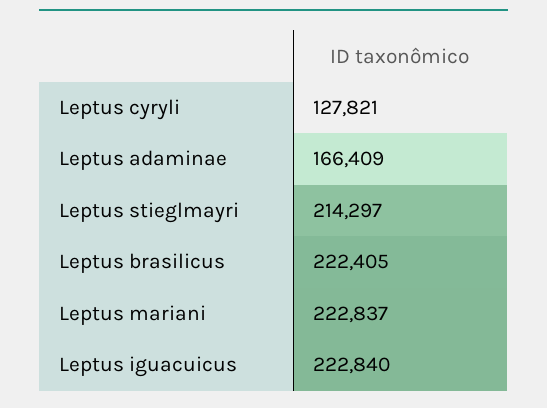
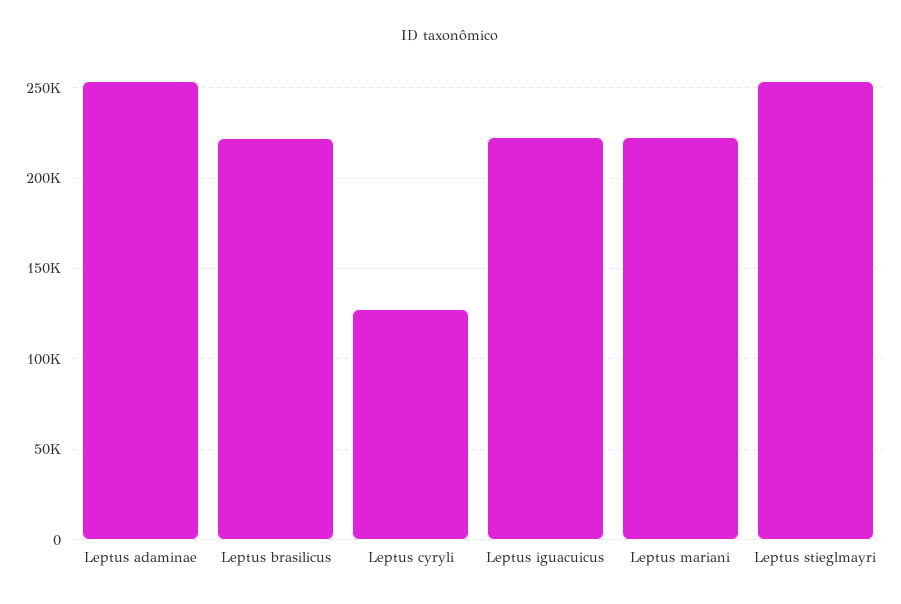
  {
    "Leptus cyryli": 127821,
-   "Leptus adaminae": 166409,
+   "Leptus adaminae": 255000,
-   "Leptus stieglmayri": 214297,
+   "Leptus stieglmayri": 255000,
    "Leptus brasilicus": 222405,
    "Leptus mariani": 222837,
    "Leptus iguacuicus": 222840
  }

